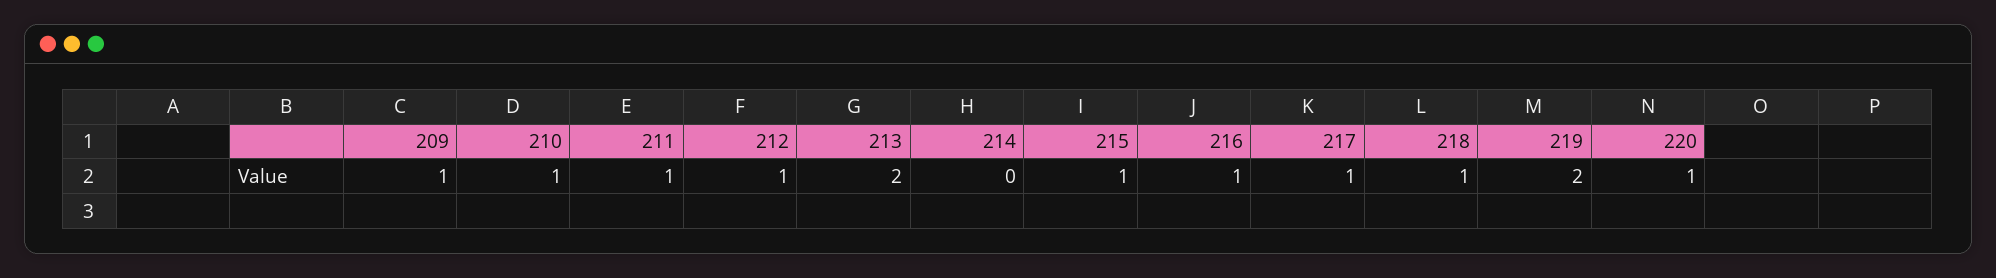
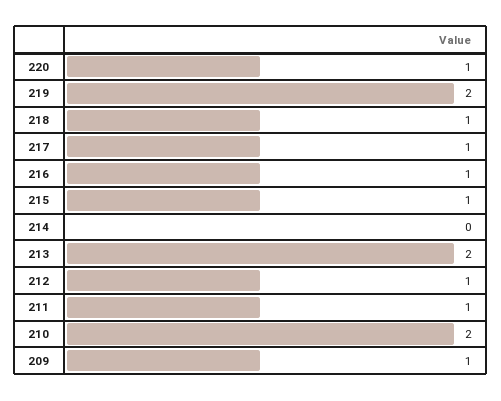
  {
    "209": 1,
-   "210": 1,
+   "210": 2,
    "211": 1,
    "212": 1,
    "213": 2,
    "214": 0,
    "215": 1,
    "216": 1,
    "217": 1,
    "218": 1,
    "219": 2,
    "220": 1
  }

